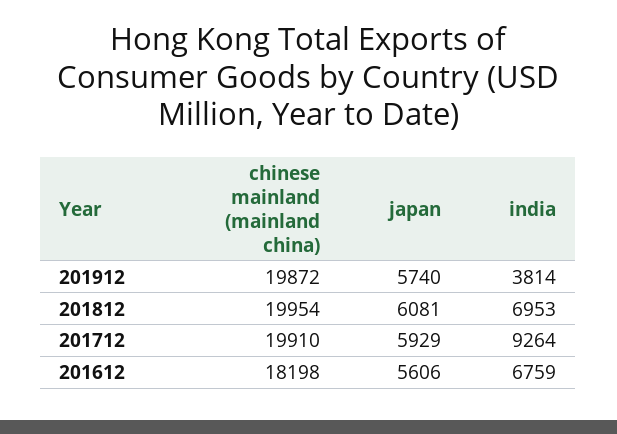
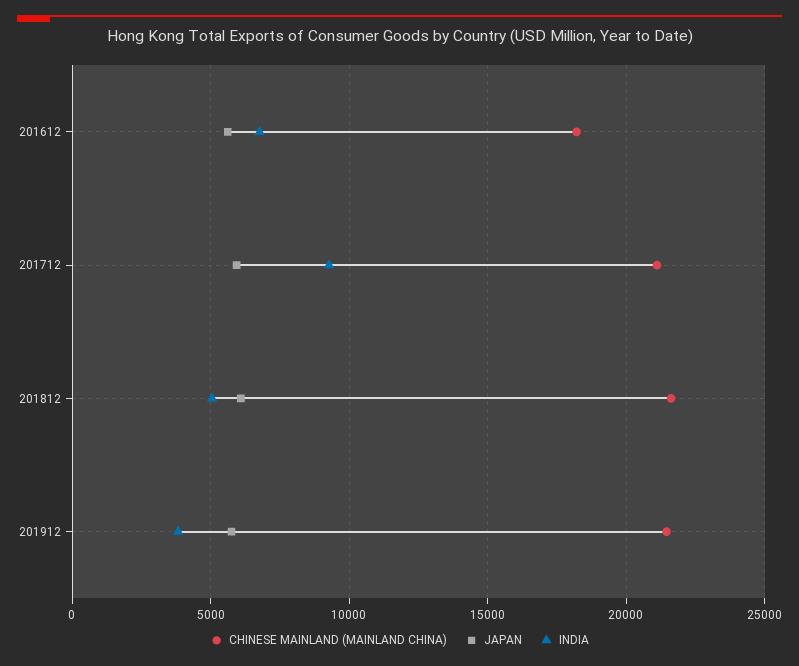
  {
    "chinese mainland (mainland china)": {
-     "201912": 19872,
+     "201912": 21500,
-     "201812": 19954,
+     "201812": 21500,
-     "201712": 19910,
+     "201712": 21000,
      "201612": 18198
    },
    "japan": {
      "201912": 5740,
      "201812": 6081,
      "201712": 5929,
      "201612": 5606
    },
    "india": {
      "201912": 3814,
-     "201812": 6953,
+     "201812": 5000,
      "201712": 9264,
      "201612": 6759
    }
  }

